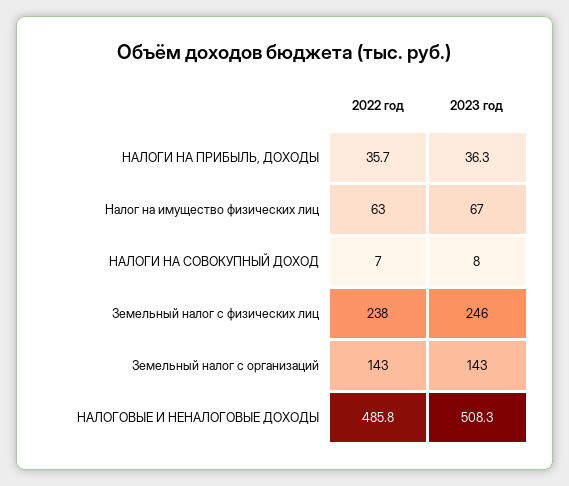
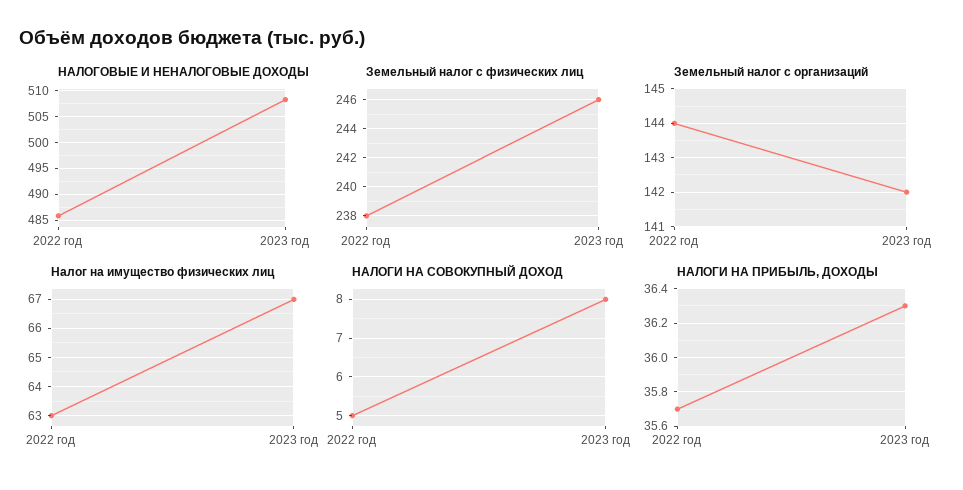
  {
    "НАЛОГИ НА ПРИБЫЛЬ, ДОХОДЫ": {
      "2022 год": 35.7,
      "2023 год": 36.3
    },
    "Налог на имущество физических лиц": {
      "2022 год": 63,
      "2023 год": 67
    },
    "НАЛОГИ НА СОВОКУПНЫЙ ДОХОД": {
-     "2022 год": 7,
+     "2022 год": 5,
      "2023 год": 8
    },
    "Земельный налог с физических лиц": {
      "2022 год": 238,
      "2023 год": 246
    },
    "Земельный налог с организаций": {
-     "2022 год": 143,
+     "2022 год": 144,
-     "2023 год": 143
+     "2023 год": 142
    },
    "НАЛОГОВЫЕ И НЕНАЛОГОВЫЕ ДОХОДЫ": {
      "2022 год": 485.8,
      "2023 год": 508.3
    }
  }

